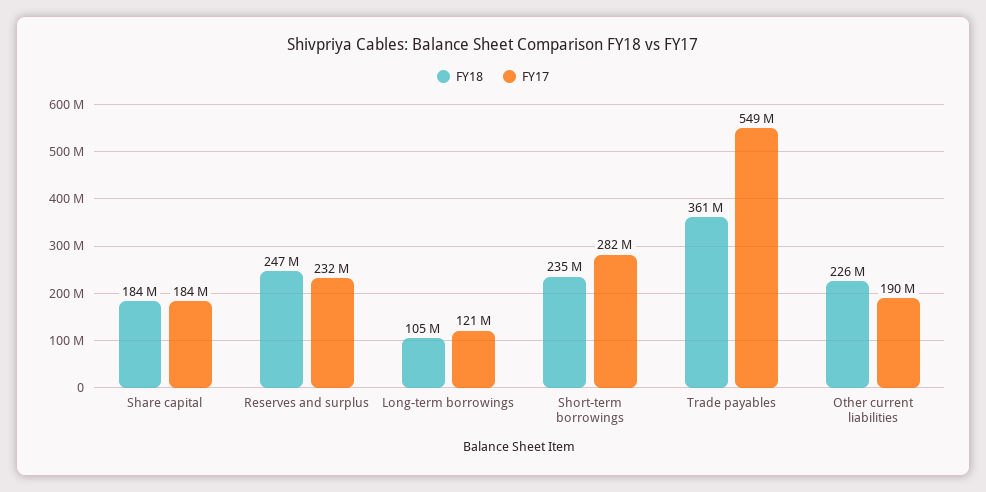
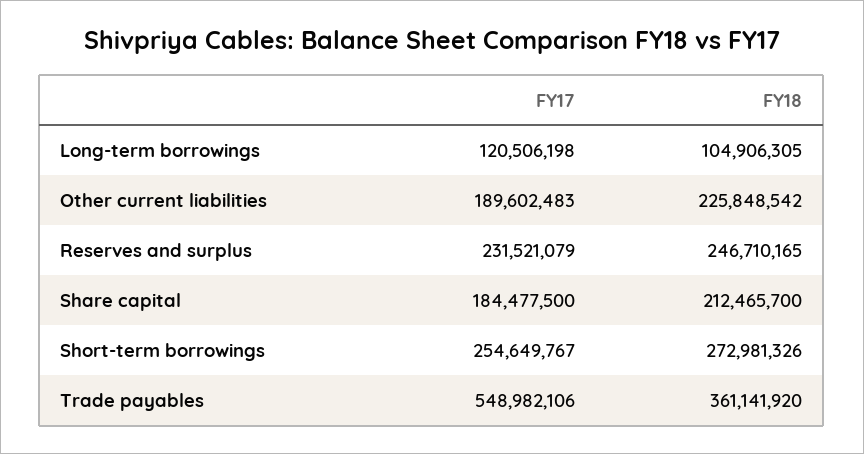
  {
    "FY18": {
-     "Share capital": 184000000,
+     "Share capital": 212465700,
      "Reserves and surplus": 246710165,
      "Long-term borrowings": 104906305,
-     "Short-term borrowings": 235000000,
+     "Short-term borrowings": 272981326,
      "Trade payables": 361141920,
      "Other current liabilities": 225848542
    },
    "FY17": {
      "Share capital": 184477500,
      "Reserves and surplus": 231521079,
      "Long-term borrowings": 120506198,
-     "Short-term borrowings": 282000000,
+     "Short-term borrowings": 254649767,
      "Trade payables": 548982106,
      "Other current liabilities": 189602483
    }
  }

